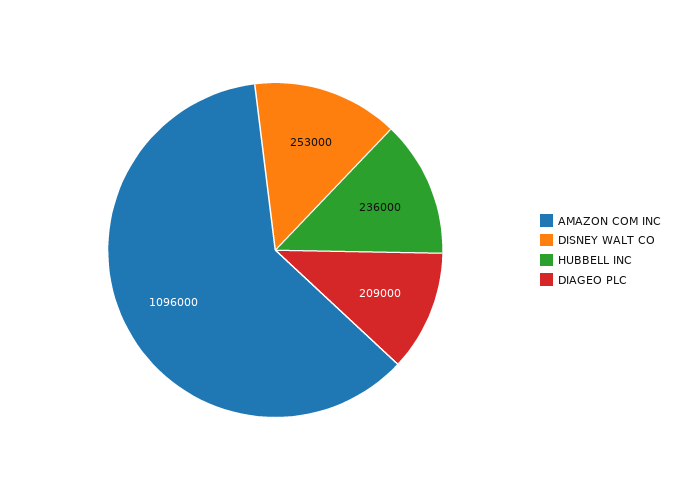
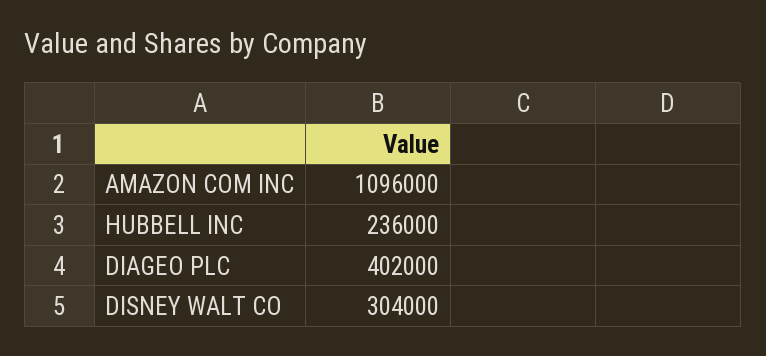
  {
    "AMAZON COM INC": 1096000,
-   "DISNEY WALT CO": 253000,
+   "DISNEY WALT CO": 304000,
    "HUBBELL INC": 236000,
-   "DIAGEO PLC": 209000
+   "DIAGEO PLC": 402000
  }

